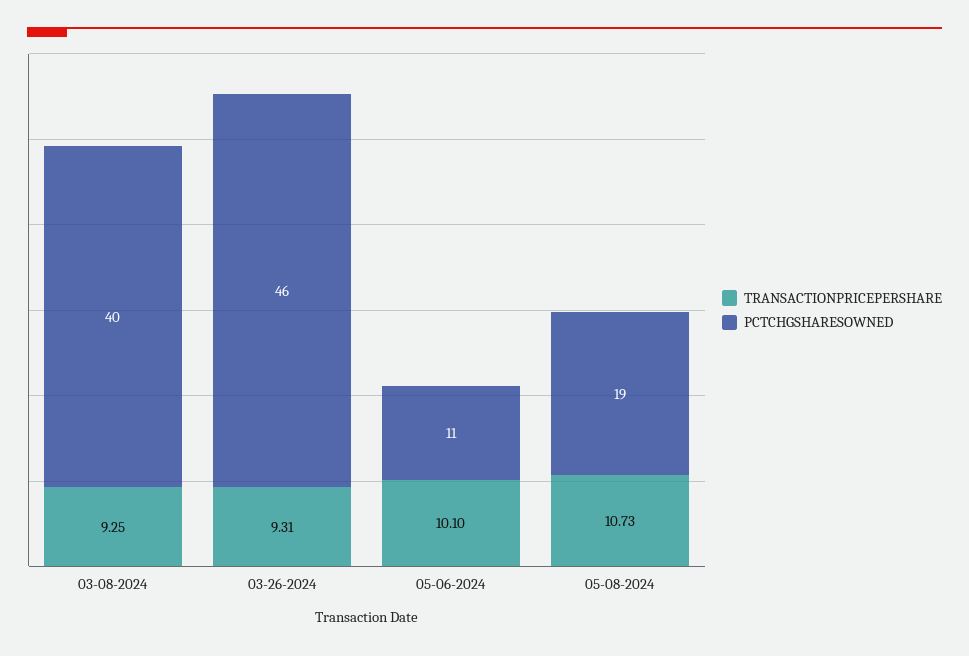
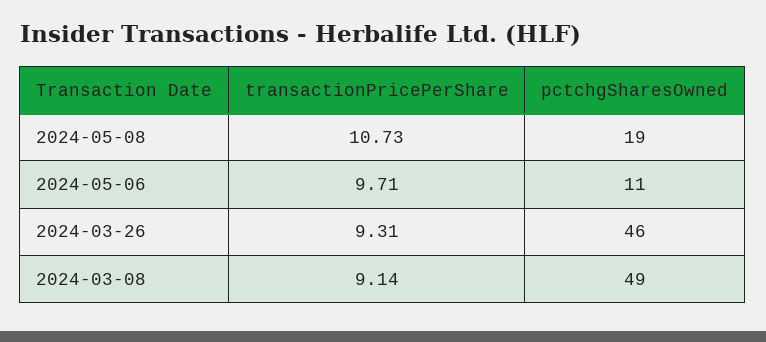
  {
    "TRANSACTIONPRICEPERSHARE": {
-     "03-08-2024": 9.25,
+     "03-08-2024": 9.14,
      "03-26-2024": 9.31,
-     "05-06-2024": 10.1,
+     "05-06-2024": 9.71,
      "05-08-2024": 10.73
    },
    "PCTCHGSHARESOWNED": {
-     "03-08-2024": 40,
+     "03-08-2024": 49,
      "03-26-2024": 46,
      "05-06-2024": 11,
      "05-08-2024": 19
    }
  }

